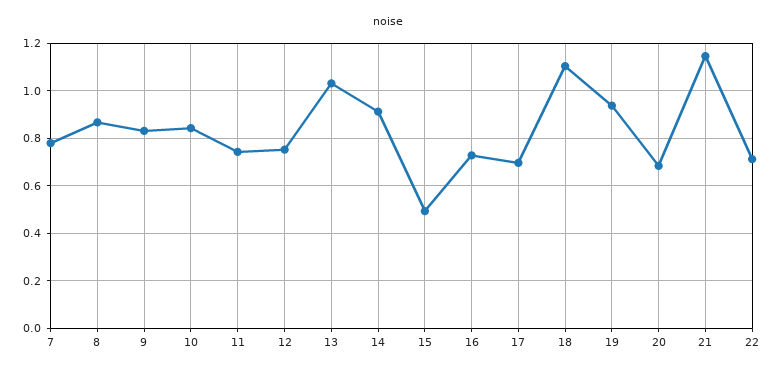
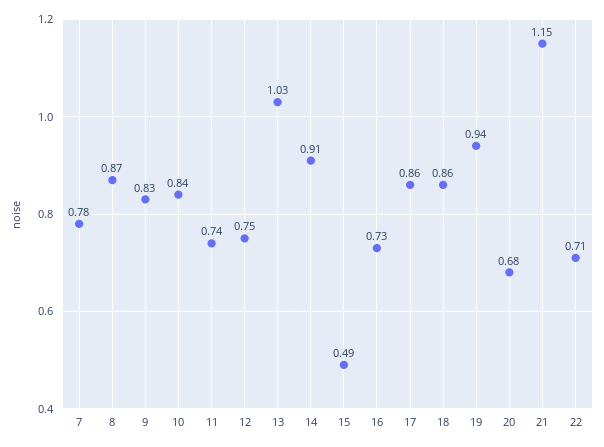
  {
    "7": 0.78,
    "8": 0.87,
    "9": 0.83,
    "10": 0.84,
    "11": 0.74,
    "12": 0.75,
    "13": 1.03,
    "14": 0.91,
    "15": 0.49,
    "16": 0.73,
-   "17": 0.7,
+   "17": 0.86,
-   "18": 1.1,
+   "18": 0.86,
    "19": 0.94,
    "20": 0.68,
    "21": 1.15,
    "22": 0.71
  }

